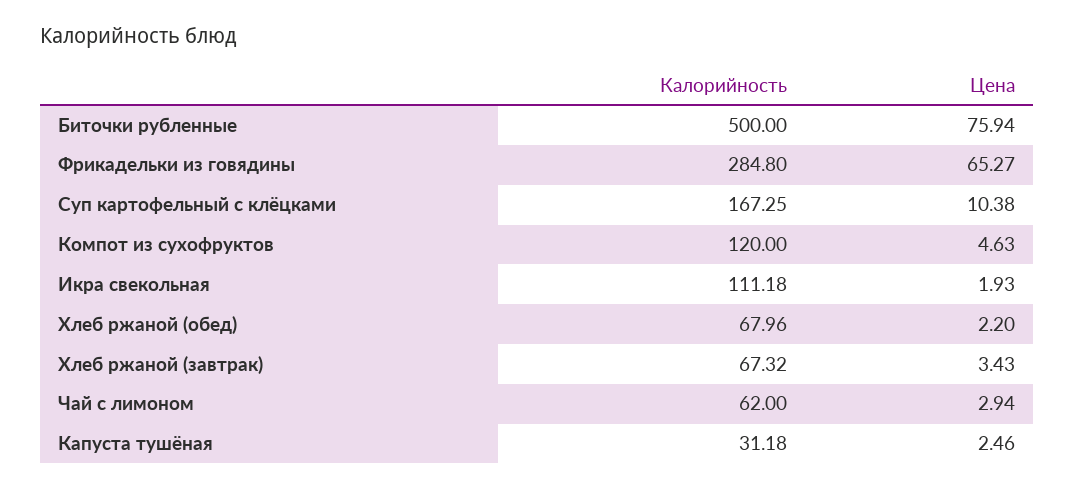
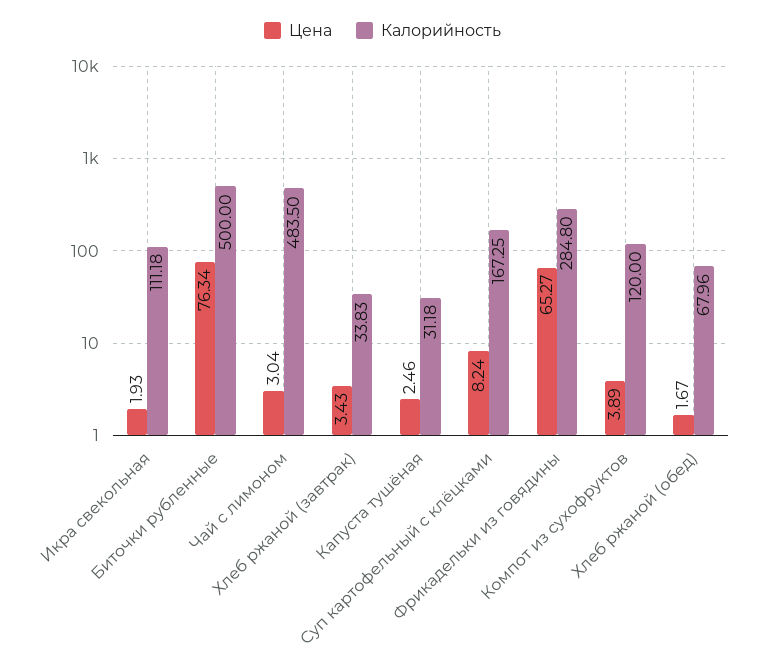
  {
    "Калорийность": {
      "Биточки рубленные": 500,
      "Фрикадельки из говядины": 284.8,
      "Суп картофельный с клёцками": 167.25,
      "Компот из сухофруктов": 120,
      "Икра свекольная": 111.18,
      "Хлеб ржаной (обед)": 67.96,
-     "Хлеб ржаной (завтрак)": 67.32,
+     "Хлеб ржаной (завтрак)": 33.83,
-     "Чай с лимоном": 62,
+     "Чай с лимоном": 483.5,
      "Капуста тушёная": 31.18
    },
    "Цена": {
-     "Биточки рубленные": 75.94,
+     "Биточки рубленные": 76.34,
      "Фрикадельки из говядины": 65.27,
-     "Суп картофельный с клёцками": 10.38,
+     "Суп картофельный с клёцками": 8.24,
-     "Компот из сухофруктов": 4.63,
+     "Компот из сухофруктов": 3.89,
      "Икра свекольная": 1.93,
-     "Хлеб ржаной (обед)": 2.2,
+     "Хлеб ржаной (обед)": 1.67,
      "Хлеб ржаной (завтрак)": 3.43,
-     "Чай с лимоном": 2.94,
+     "Чай с лимоном": 3.04,
      "Капуста тушёная": 2.46
    }
  }

